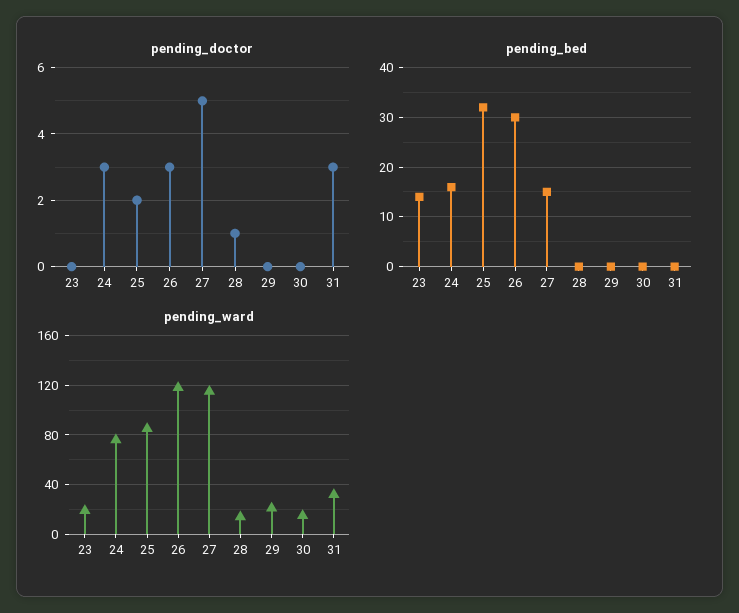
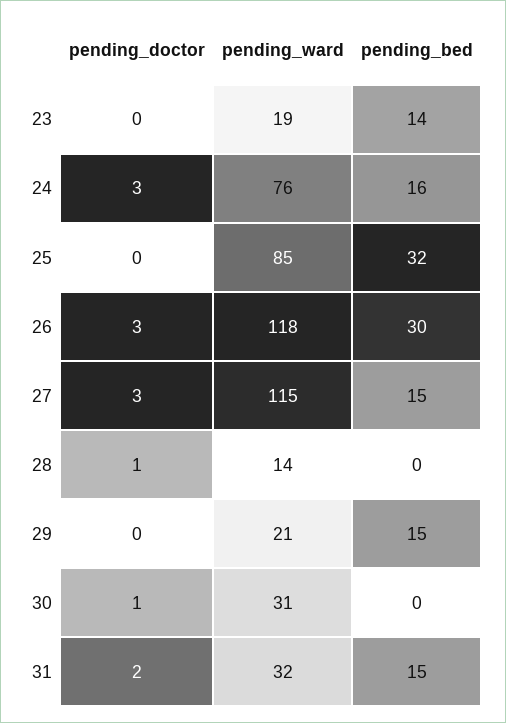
  {
    "pending_doctor": {
      "23": 0,
      "24": 3,
-     "25": 2,
+     "25": 0,
      "26": 3,
-     "27": 5,
+     "27": 3,
      "28": 1,
      "29": 0,
-     "30": 0,
+     "30": 1,
-     "31": 3
+     "31": 2
    },
    "pending_bed": {
      "23": 14,
      "24": 16,
      "25": 32,
      "26": 30,
      "27": 15,
      "28": 0,
-     "29": 0,
+     "29": 15,
      "30": 0,
-     "31": 0
+     "31": 15
    },
    "pending_ward": {
      "23": 19,
      "24": 76,
      "25": 85,
      "26": 118,
      "27": 115,
      "28": 14,
      "29": 21,
-     "30": 15,
+     "30": 31,
      "31": 32
    }
  }

